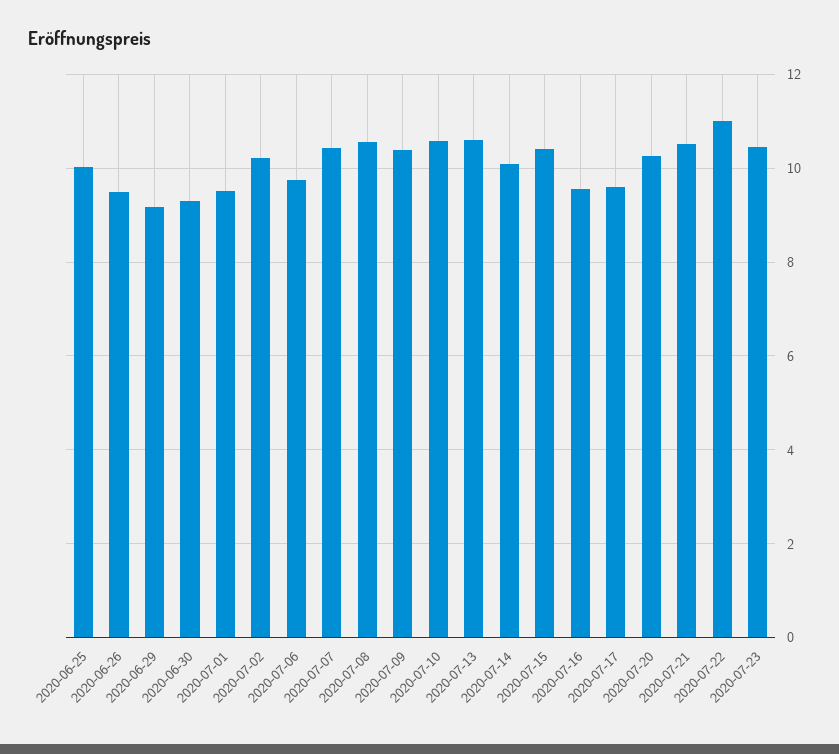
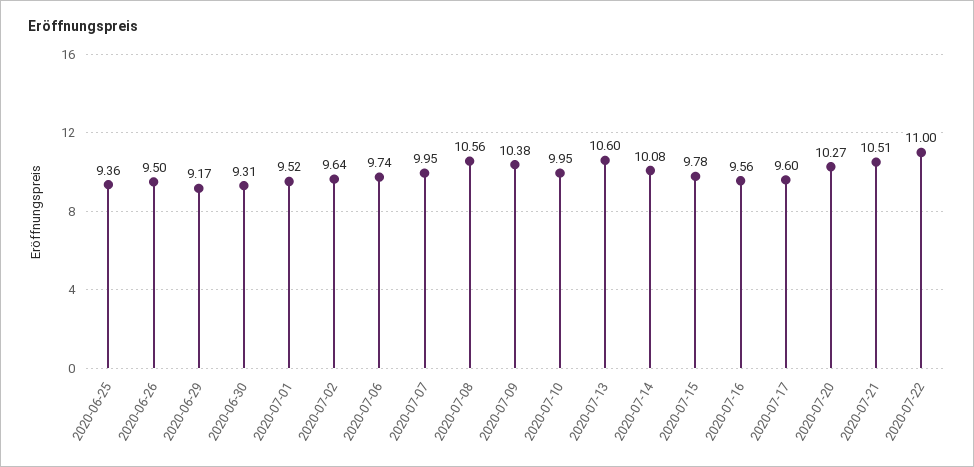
  {
-   "2020-06-25": 10,
+   "2020-06-25": 9.36,
    "2020-06-26": 9.5,
    "2020-06-29": 9.17,
    "2020-06-30": 9.31,
    "2020-07-01": 9.52,
-   "2020-07-02": 10.2,
+   "2020-07-02": 9.64,
    "2020-07-06": 9.74,
-   "2020-07-07": 10.4,
+   "2020-07-07": 9.95,
    "2020-07-08": 10.56,
    "2020-07-09": 10.38,
-   "2020-07-10": 10.6,
+   "2020-07-10": 9.95,
    "2020-07-13": 10.6,
    "2020-07-14": 10.08,
-   "2020-07-15": 10.4,
+   "2020-07-15": 9.78,
    "2020-07-16": 9.56,
    "2020-07-17": 9.6,
    "2020-07-20": 10.27,
    "2020-07-21": 10.51,
-   "2020-07-22": 11,
+   "2020-07-22": 11
-   "2020-07-23": 10.4
  }

